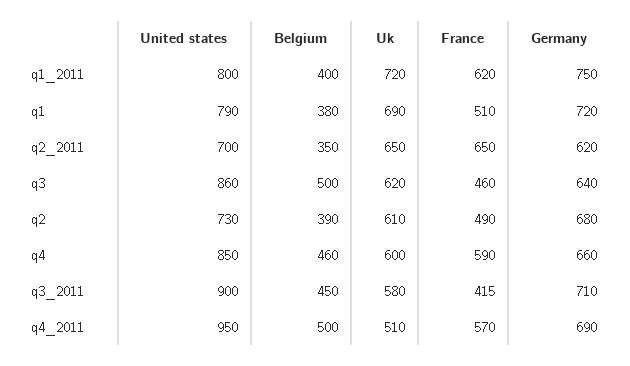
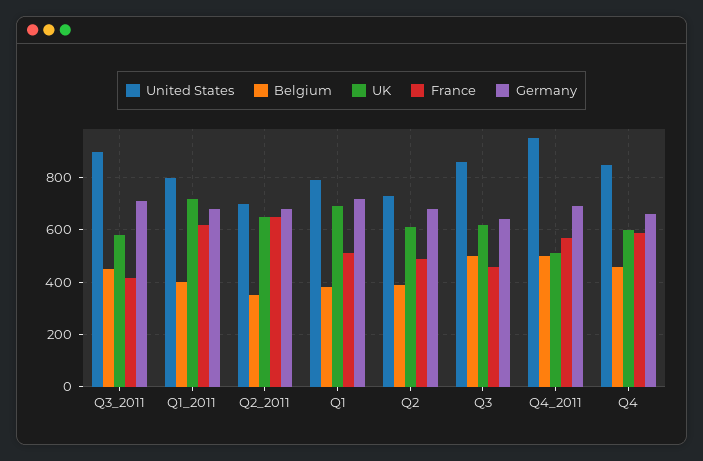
  {
    "United states": {
      "q1_2011": 800,
      "q1": 790,
      "q2_2011": 700,
      "q3": 860,
      "q2": 730,
      "q4": 850,
      "q3_2011": 900,
      "q4_2011": 950
    },
    "Belgium": {
      "q1_2011": 400,
      "q1": 380,
      "q2_2011": 350,
      "q3": 500,
      "q2": 390,
      "q4": 460,
      "q3_2011": 450,
      "q4_2011": 500
    },
    "Uk": {
      "q1_2011": 720,
      "q1": 690,
      "q2_2011": 650,
      "q3": 620,
      "q2": 610,
      "q4": 600,
      "q3_2011": 580,
      "q4_2011": 510
    },
    "France": {
      "q1_2011": 620,
      "q1": 510,
      "q2_2011": 650,
      "q3": 460,
      "q2": 490,
      "q4": 590,
      "q3_2011": 415,
      "q4_2011": 570
    },
    "Germany": {
-     "q1_2011": 750,
+     "q1_2011": 675,
      "q1": 720,
-     "q2_2011": 620,
+     "q2_2011": 675,
      "q3": 640,
      "q2": 680,
      "q4": 660,
      "q3_2011": 710,
      "q4_2011": 690
    }
  }

